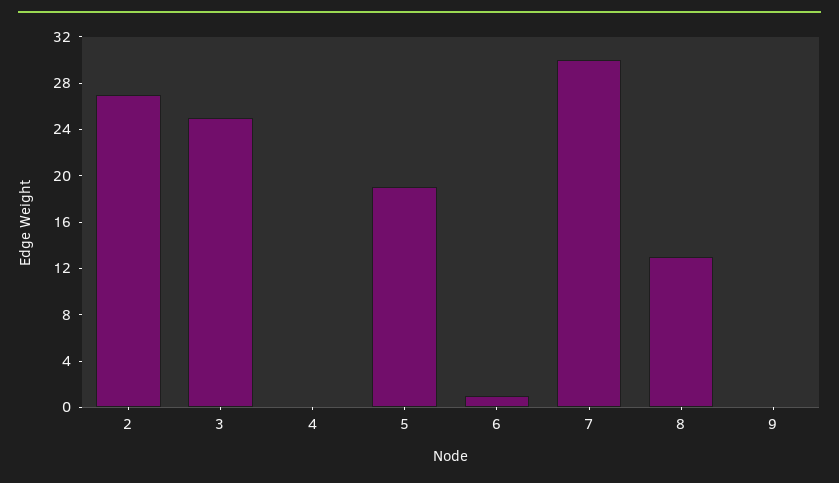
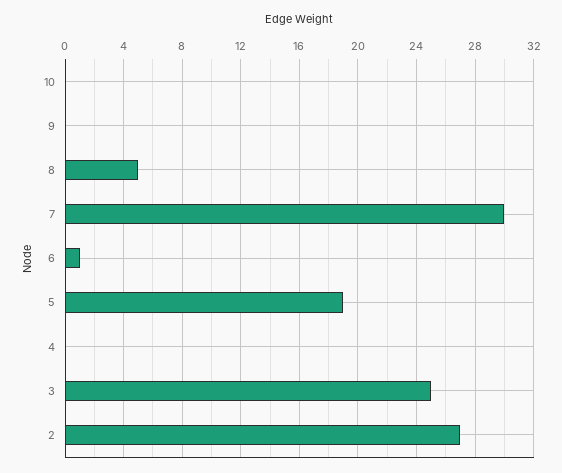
  {
    "2": 27,
    "3": 25,
    "4": 0,
    "5": 19,
    "6": 1,
    "7": 30,
-   "8": 13,
+   "8": 5,
-   "9": 0
+   "9": 0,
+   "10": 0
  }

